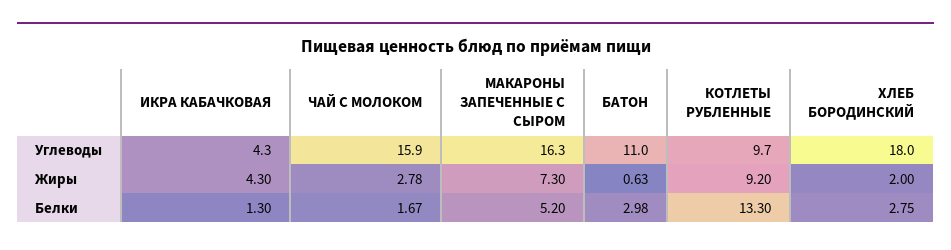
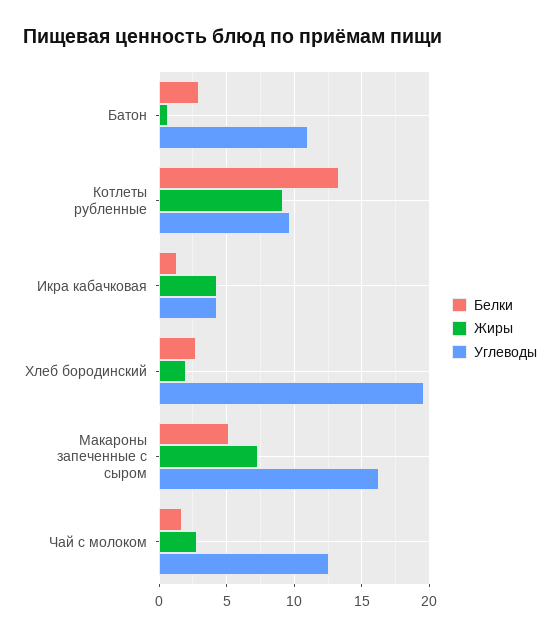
  {
    "Углеводы": {
      "ИКРА КАБАЧКОВАЯ": 4.3,
-     "ЧАЙ С МОЛОКОМ": 15.9,
+     "ЧАЙ С МОЛОКОМ": 12.5,
      "МАКАРОНЫ ЗАПЕЧЕННЫЕ С СЫРОМ": 16.3,
      "БАТОН": 11,
      "КОТЛЕТЫ РУБЛЕННЫЕ": 9.7,
-     "ХЛЕБ БОРОДИНСКИЙ": 18
+     "ХЛЕБ БОРОДИНСКИЙ": 19.5
    },
    "Жиры": {
      "ИКРА КАБАЧКОВАЯ": 4.3,
      "ЧАЙ С МОЛОКОМ": 2.78,
      "МАКАРОНЫ ЗАПЕЧЕННЫЕ С СЫРОМ": 7.3,
      "БАТОН": 0.63,
      "КОТЛЕТЫ РУБЛЕННЫЕ": 9.2,
      "ХЛЕБ БОРОДИНСКИЙ": 2
    },
    "Белки": {
      "ИКРА КАБАЧКОВАЯ": 1.3,
      "ЧАЙ С МОЛОКОМ": 1.67,
      "МАКАРОНЫ ЗАПЕЧЕННЫЕ С СЫРОМ": 5.2,
      "БАТОН": 2.98,
      "КОТЛЕТЫ РУБЛЕННЫЕ": 13.3,
      "ХЛЕБ БОРОДИНСКИЙ": 2.75
    }
  }

